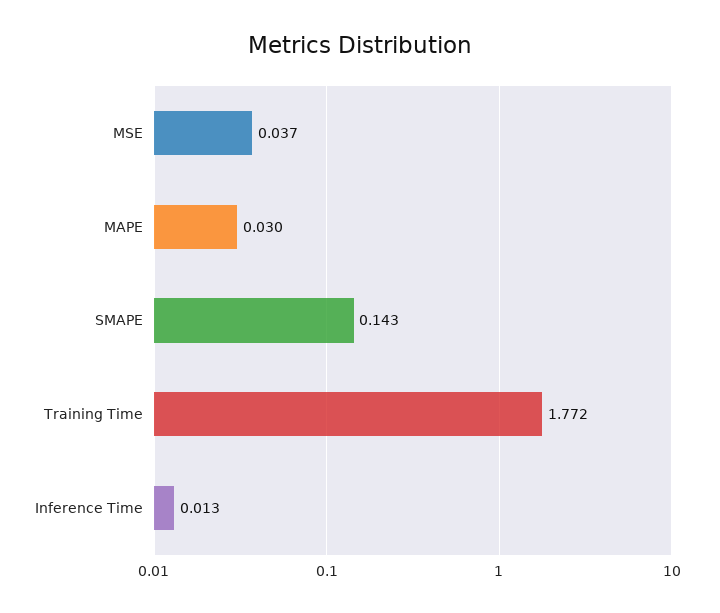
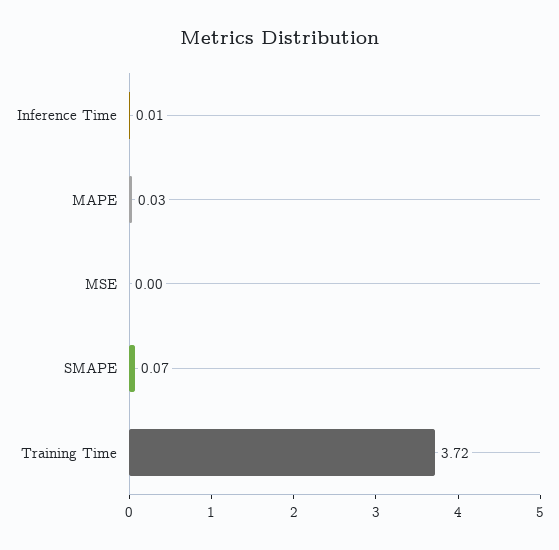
  {
-   "MSE": 0.037,
+   "MSE": 0,
    "MAPE": 0.03,
-   "SMAPE": 0.143,
+   "SMAPE": 0.07,
-   "Training Time": 1.772,
+   "Training Time": 3.72,
    "Inference Time": 0.013
  }

